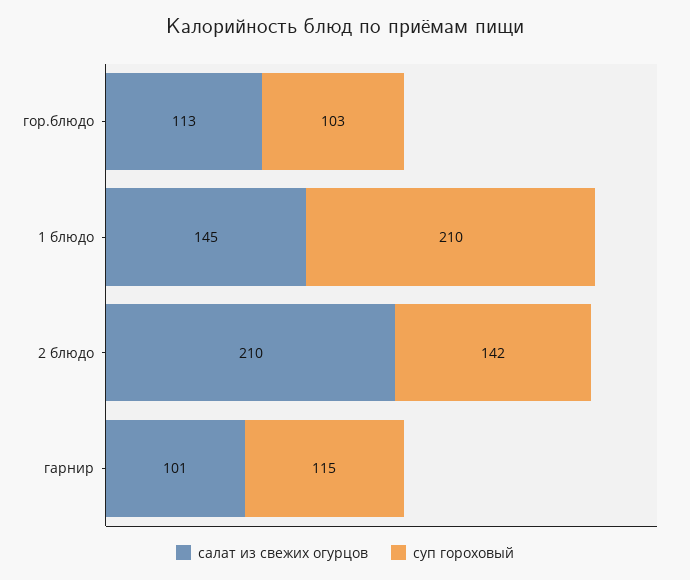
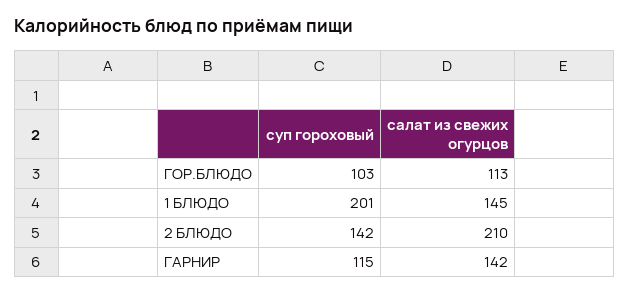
  {
    "салат из свежих огурцов": {
      "гор.блюдо": 113,
      "1 блюдо": 145,
      "2 блюдо": 210,
-     "гарнир": 101
+     "гарнир": 142
    },
    "суп гороховый": {
      "гор.блюдо": 103,
-     "1 блюдо": 210,
+     "1 блюдо": 201,
      "2 блюдо": 142,
      "гарнир": 115
    }
  }

